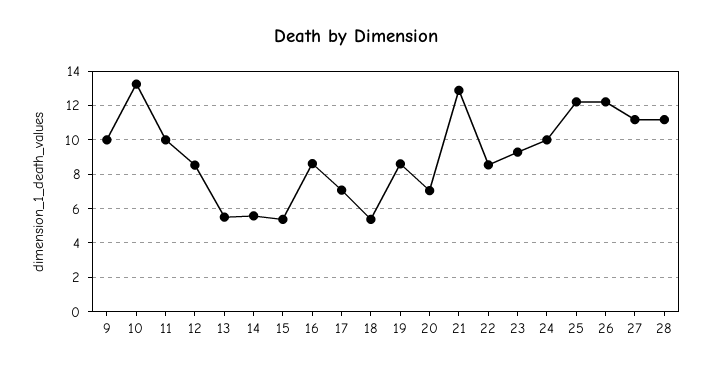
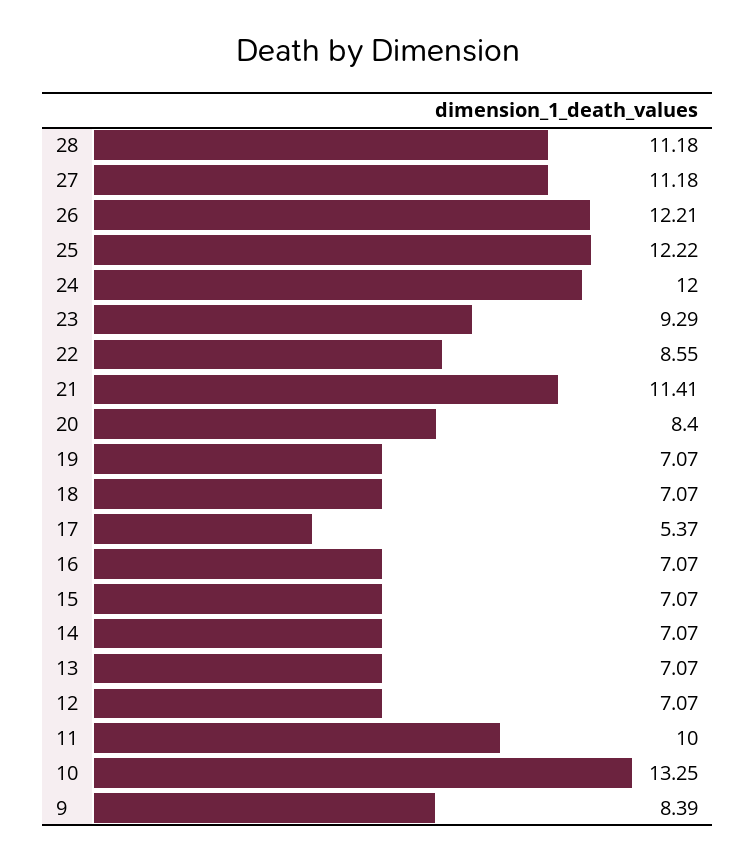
  {
-   "9": 10,
+   "9": 8.39,
    "10": 13.25,
    "11": 10,
-   "12": 8.5,
+   "12": 7.07,
-   "13": 5.5,
+   "13": 7.07,
-   "14": 5.5,
+   "14": 7.07,
-   "15": 5.5,
+   "15": 7.07,
-   "16": 8.5,
+   "16": 7.07,
-   "17": 7,
+   "17": 5.37,
-   "18": 5.5,
+   "18": 7.07,
-   "19": 8.5,
+   "19": 7.07,
-   "20": 7,
+   "20": 8.4,
-   "21": 13,
+   "21": 11.41,
    "22": 8.55,
    "23": 9.29,
-   "24": 10,
+   "24": 12,
    "25": 12.22,
    "26": 12.21,
    "27": 11.18,
    "28": 11.18
  }

